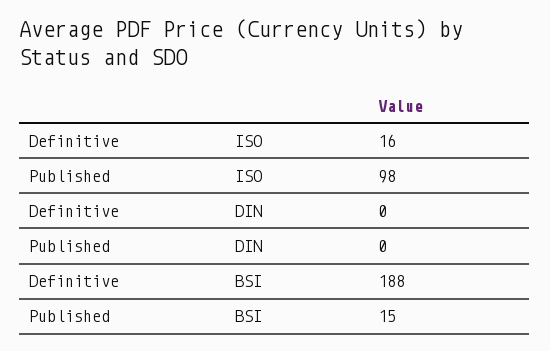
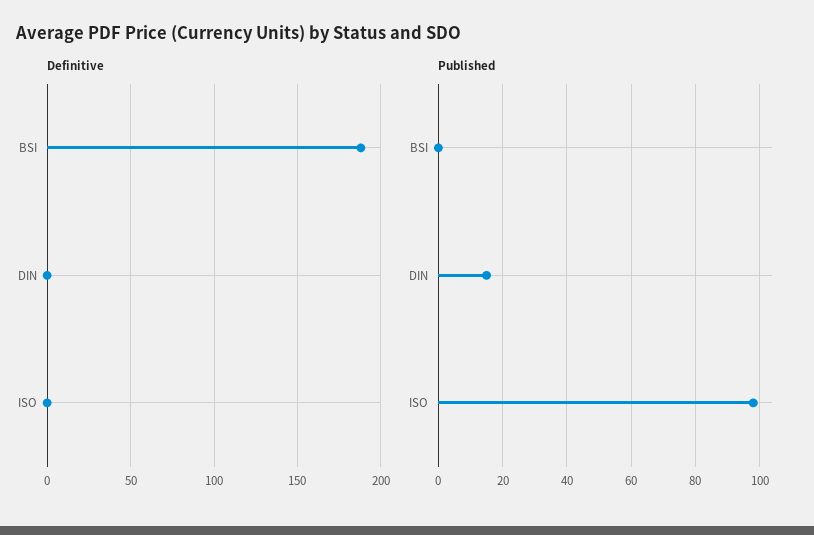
  {
    "Definitive": {
-     "ISO": 16,
+     "ISO": 0,
      "DIN": 0,
      "BSI": 188
    },
    "Published": {
      "ISO": 98,
-     "DIN": 0,
+     "DIN": 15,
-     "BSI": 15
+     "BSI": 0
    }
  }

